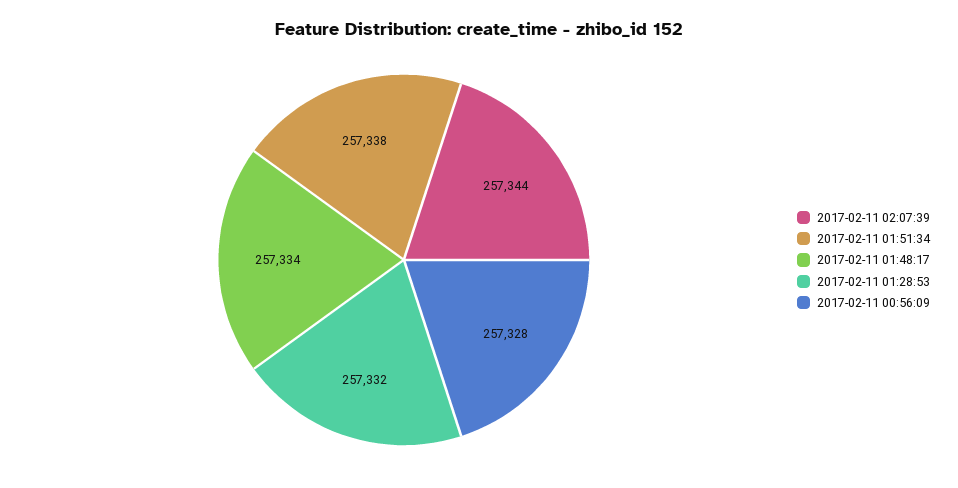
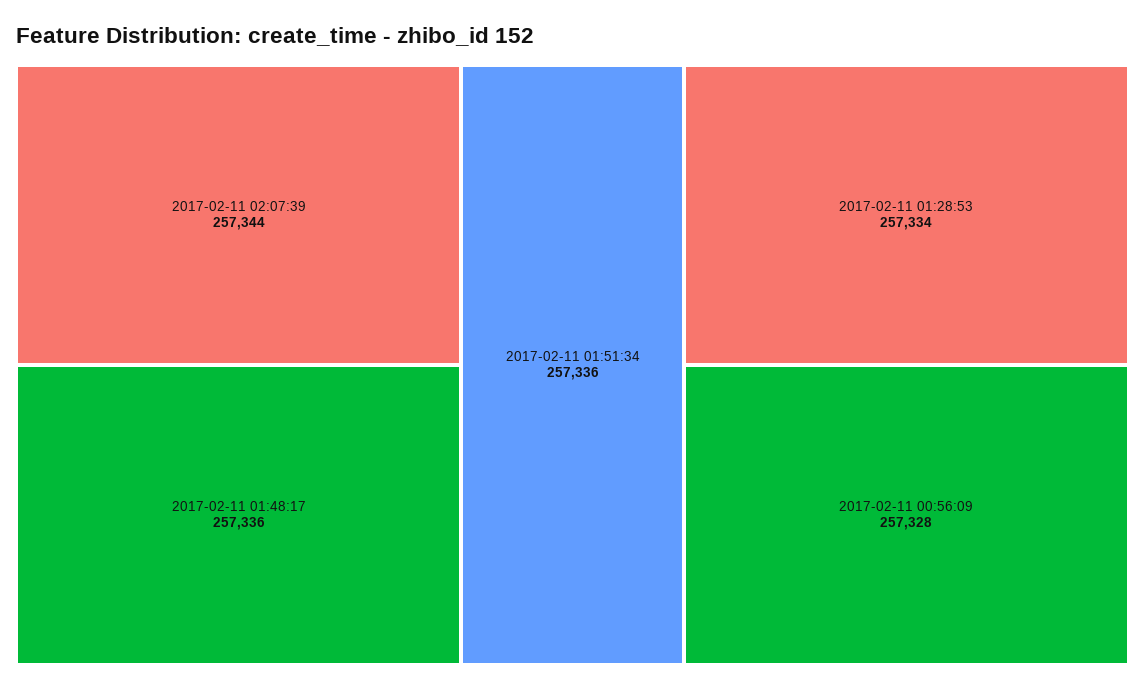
  {
    "2017-02-11 02:07:39": 257344,
-   "2017-02-11 01:51:34": 257338,
+   "2017-02-11 01:51:34": 257336,
-   "2017-02-11 01:48:17": 257334,
+   "2017-02-11 01:48:17": 257336,
-   "2017-02-11 01:28:53": 257332,
+   "2017-02-11 01:28:53": 257334,
    "2017-02-11 00:56:09": 257328
  }

